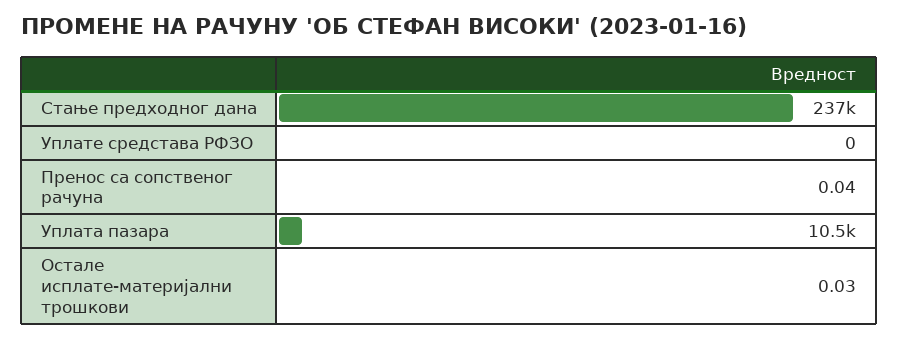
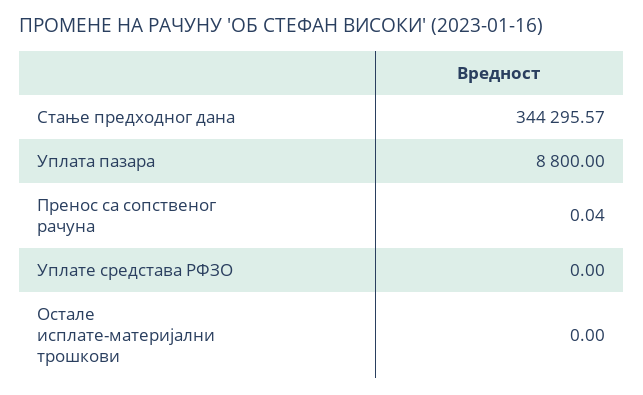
  {
-   "Стање предходног дана": 237000,
+   "Стање предходног дана": 344295.57,
    "Уплате средстава РФЗО": 0,
    "Пренос са сопственог рачуна": 0.04,
-   "Уплата пазара": 10500,
+   "Уплата пазара": 8800,
-   "Остале исплате-материјални трошкови": 0.03
+   "Остале исплате-материјални трошкови": 0
  }

